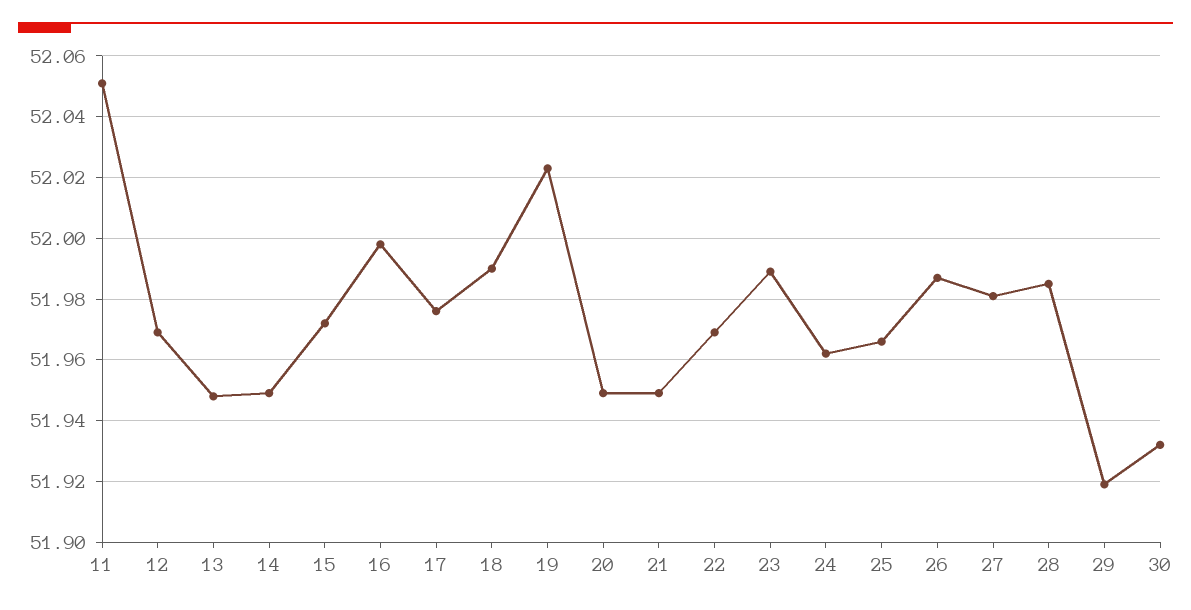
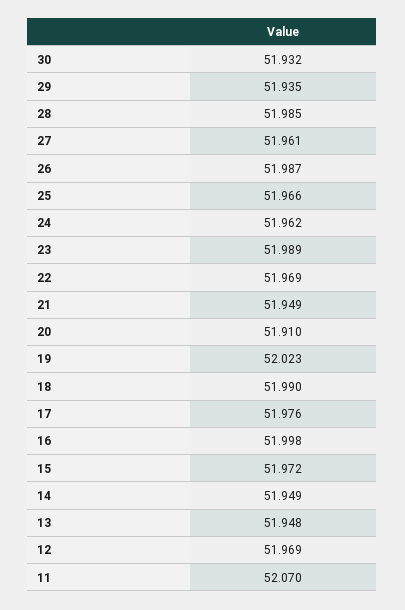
  {
-   "11": 52.05,
+   "11": 52.07,
    "12": 51.969,
    "13": 51.948,
    "14": 51.949,
    "15": 51.972,
    "16": 51.998,
    "17": 51.976,
    "18": 51.99,
    "19": 52.023,
-   "20": 51.95,
+   "20": 51.91,
    "21": 51.949,
    "22": 51.969,
    "23": 51.989,
    "24": 51.962,
    "25": 51.966,
    "26": 51.987,
-   "27": 51.98,
+   "27": 51.961,
    "28": 51.985,
-   "29": 51.92,
+   "29": 51.935,
    "30": 51.932
  }

